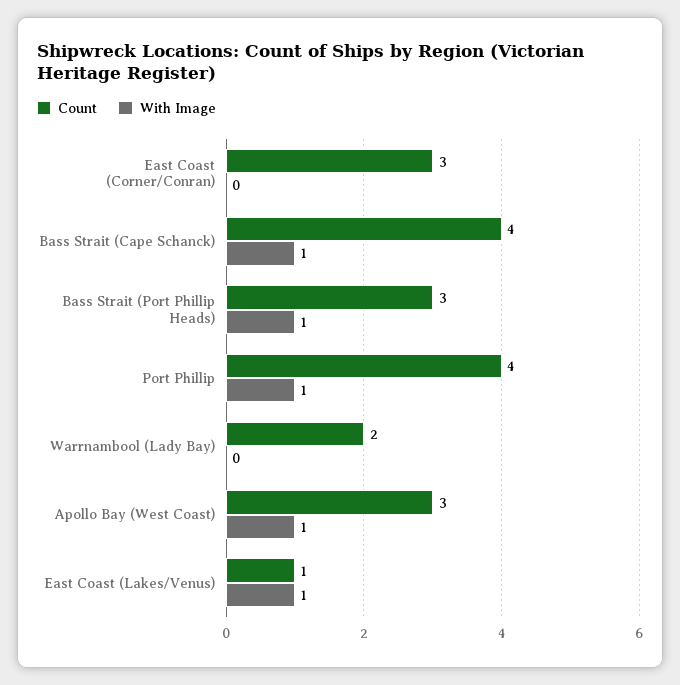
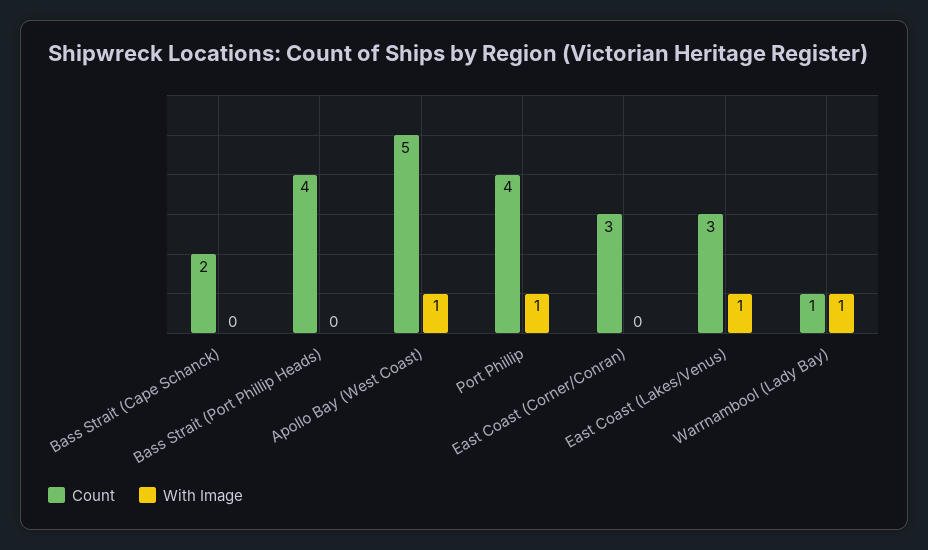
  {
    "Count": {
      "East Coast (Corner/Conran)": 3,
-     "Bass Strait (Cape Schanck)": 4,
+     "Bass Strait (Cape Schanck)": 2,
-     "Bass Strait (Port Phillip Heads)": 3,
+     "Bass Strait (Port Phillip Heads)": 4,
      "Port Phillip": 4,
-     "Warrnambool (Lady Bay)": 2,
+     "Warrnambool (Lady Bay)": 1,
-     "Apollo Bay (West Coast)": 3,
+     "Apollo Bay (West Coast)": 5,
-     "East Coast (Lakes/Venus)": 1
+     "East Coast (Lakes/Venus)": 3
    },
    "With Image": {
      "East Coast (Corner/Conran)": 0,
-     "Bass Strait (Cape Schanck)": 1,
+     "Bass Strait (Cape Schanck)": 0,
-     "Bass Strait (Port Phillip Heads)": 1,
+     "Bass Strait (Port Phillip Heads)": 0,
      "Port Phillip": 1,
-     "Warrnambool (Lady Bay)": 0,
+     "Warrnambool (Lady Bay)": 1,
      "Apollo Bay (West Coast)": 1,
      "East Coast (Lakes/Venus)": 1
    }
  }

